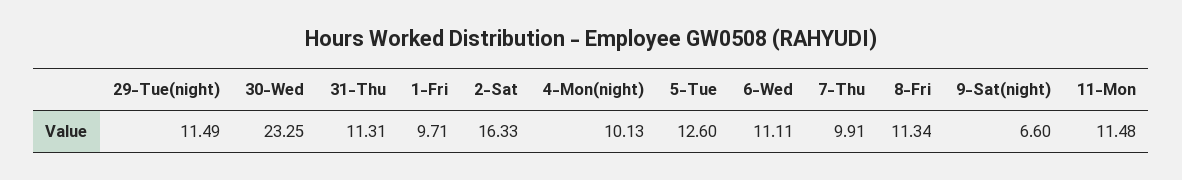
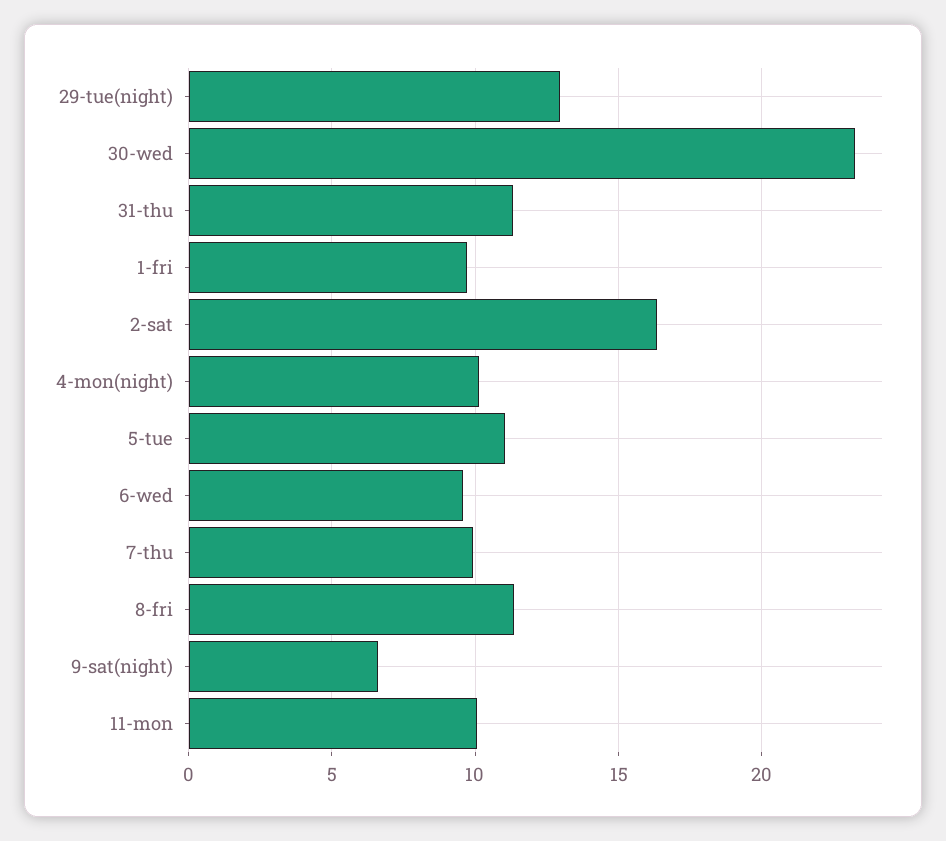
  {
-   "29-Tue(night)": 11.49,
+   "29-Tue(night)": 13,
    "30-Wed": 23.25,
    "31-Thu": 11.31,
    "1-Fri": 9.71,
    "2-Sat": 16.33,
    "4-Mon(night)": 10.13,
-   "5-Tue": 12.6,
+   "5-Tue": 11,
-   "6-Wed": 11.11,
+   "6-Wed": 9.5,
    "7-Thu": 9.91,
    "8-Fri": 11.34,
    "9-Sat(night)": 6.6,
-   "11-Mon": 11.48
+   "11-Mon": 10
  }

